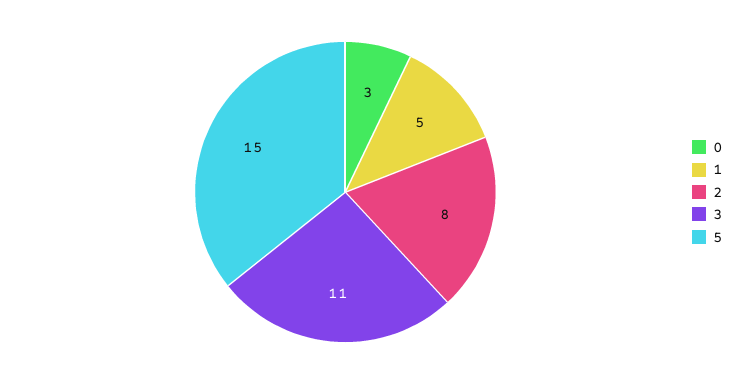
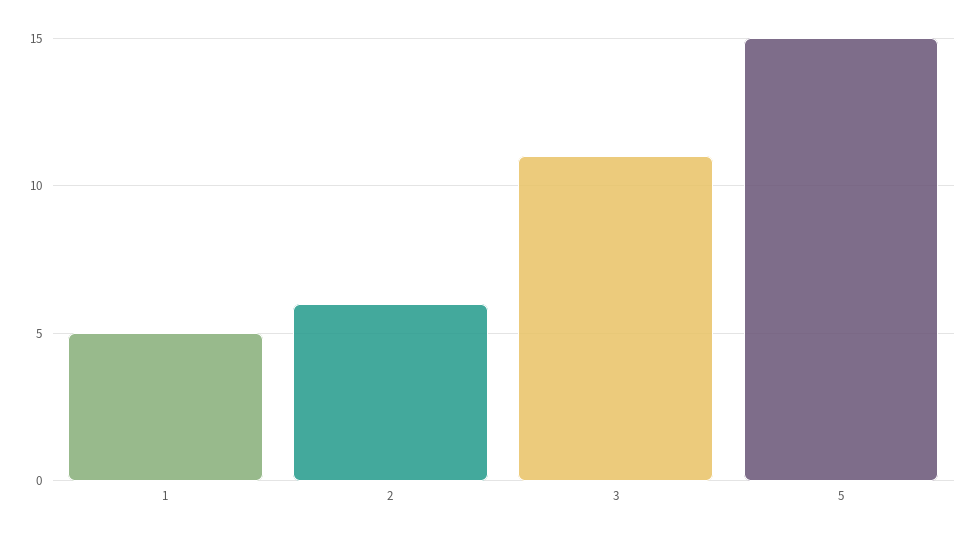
  {
-   "0": 3,
    "1": 5,
-   "2": 8,
+   "2": 6,
    "3": 11,
    "5": 15
  }

